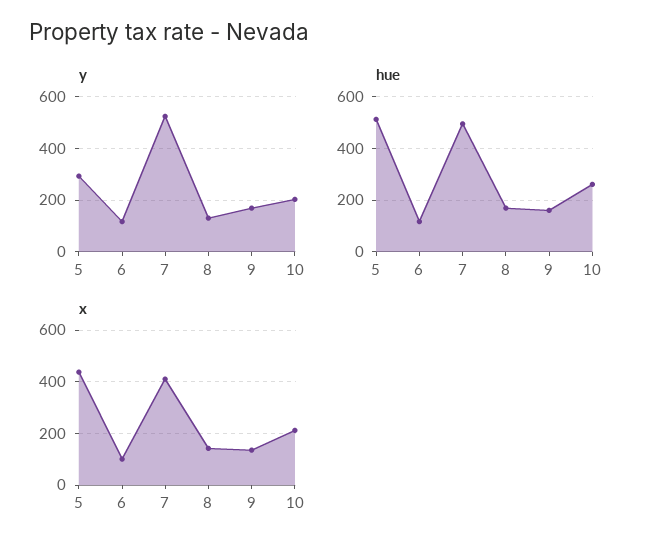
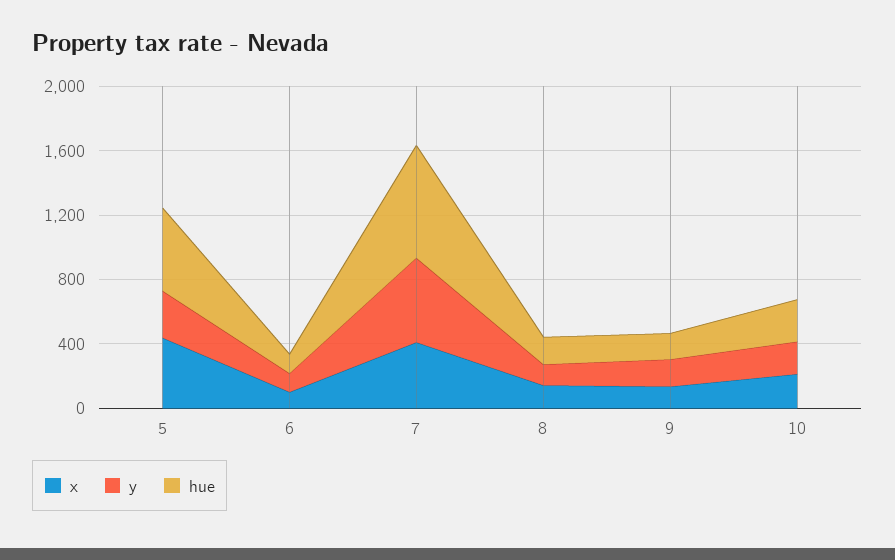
  {
    "y": {
      "5": 300,
      "6": 125,
      "7": 525,
      "8": 125,
      "9": 175,
      "10": 200
    },
    "hue": {
      "5": 525,
      "6": 125,
-     "7": 500,
+     "7": 700,
      "8": 175,
      "9": 150,
      "10": 250
    },
    "x": {
      "5": 425,
      "6": 100,
      "7": 400,
      "8": 150,
      "9": 125,
      "10": 200
    }
  }

